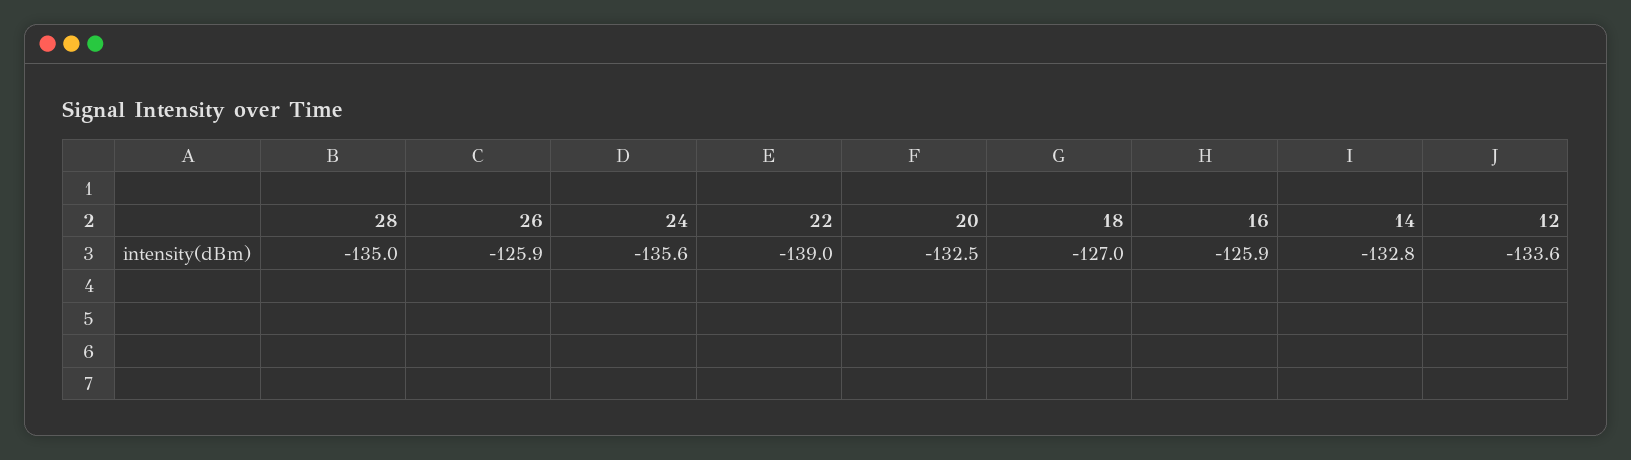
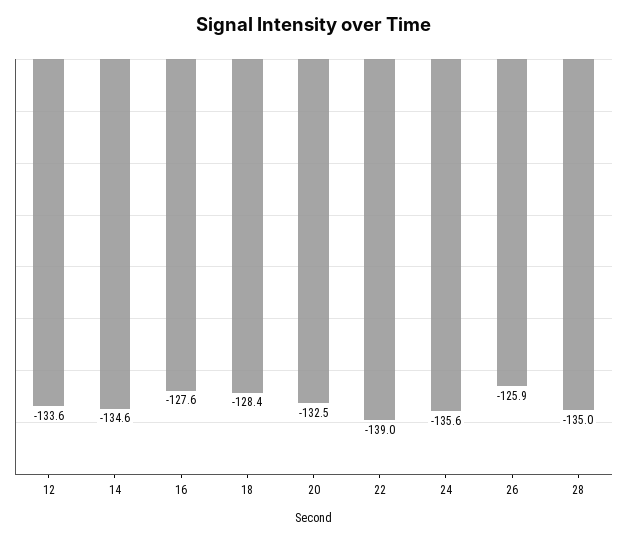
  {
    "28": -135,
    "26": -125.9,
    "24": -135.6,
    "22": -139,
    "20": -132.5,
-   "18": -127,
+   "18": -128.4,
-   "16": -125.9,
+   "16": -127.6,
-   "14": -132.8,
+   "14": -134.6,
    "12": -133.6
  }

